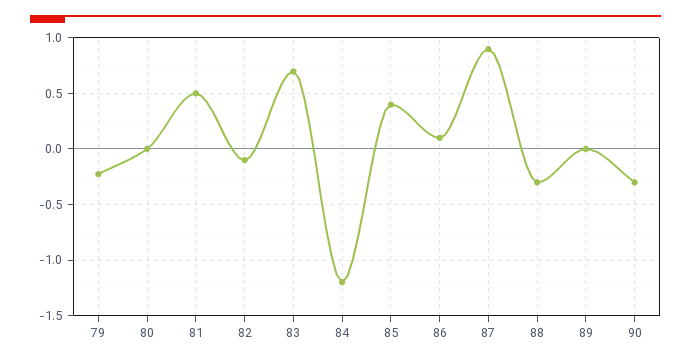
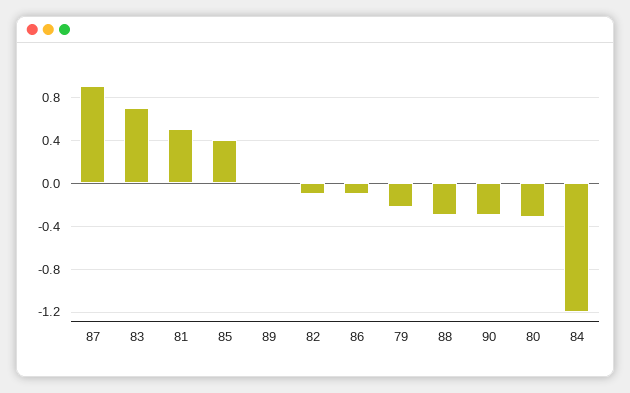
  {
    "79": -0.2,
-   "80": 0,
+   "80": -0.3,
    "81": 0.5,
    "82": -0.1,
    "83": 0.7,
    "84": -1.2,
    "85": 0.4,
-   "86": 0.1,
+   "86": -0.1,
    "87": 0.9,
    "88": -0.3,
    "89": 0,
    "90": -0.3
  }

